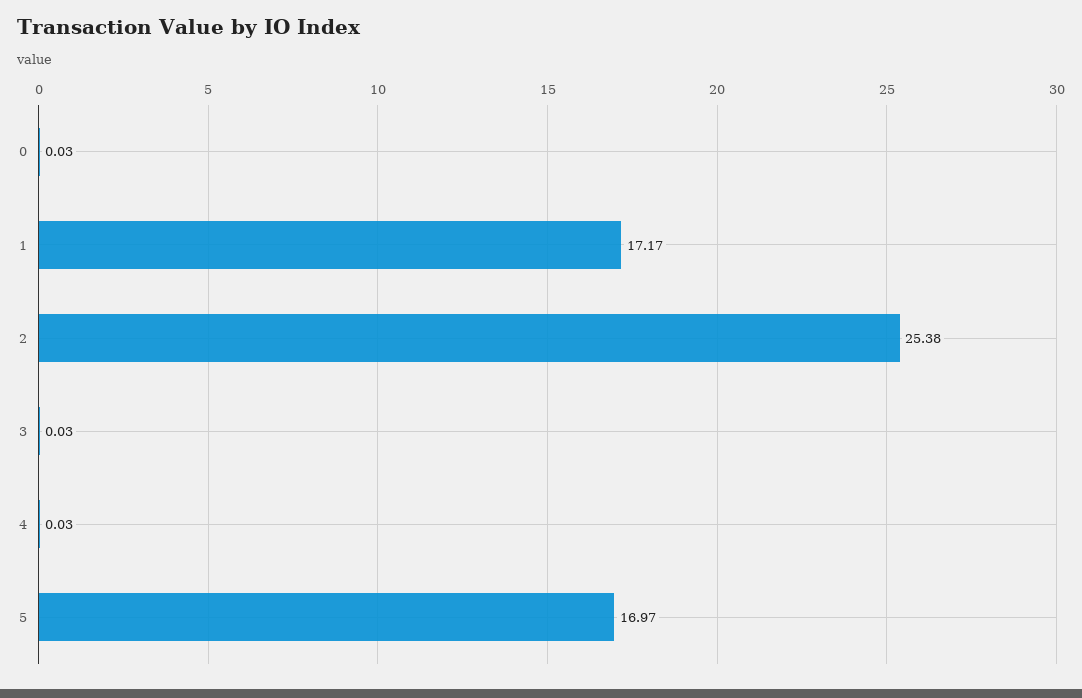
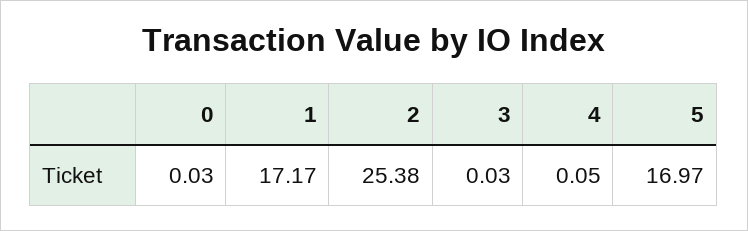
  {
    "0": 0.03,
    "1": 17.17,
    "2": 25.38,
    "3": 0.03,
-   "4": 0.03,
+   "4": 0.05,
    "5": 16.97
  }

